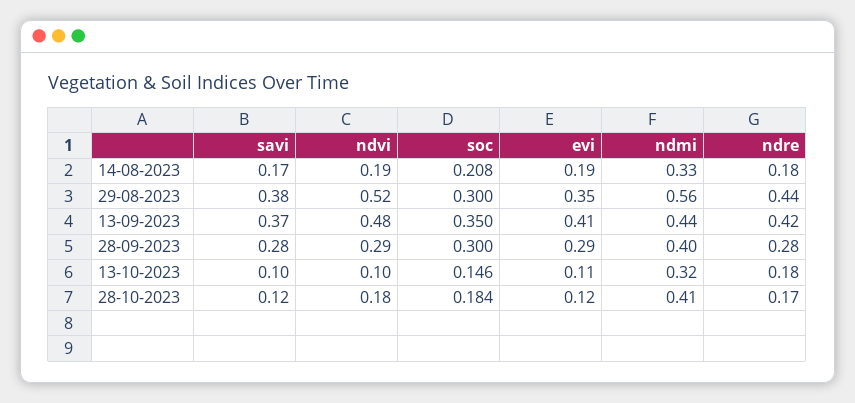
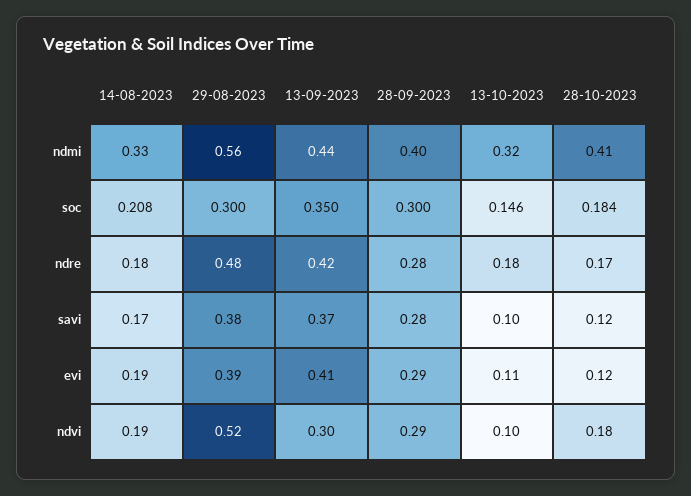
  {
    "savi": {
      "14-08-2023": 0.17,
      "29-08-2023": 0.38,
      "13-09-2023": 0.37,
      "28-09-2023": 0.28,
      "13-10-2023": 0.1,
      "28-10-2023": 0.12
    },
    "ndvi": {
      "14-08-2023": 0.19,
      "29-08-2023": 0.52,
-     "13-09-2023": 0.48,
+     "13-09-2023": 0.3,
      "28-09-2023": 0.29,
      "13-10-2023": 0.1,
      "28-10-2023": 0.18
    },
    "soc": {
      "14-08-2023": 0.208,
      "29-08-2023": 0.3,
      "13-09-2023": 0.35,
      "28-09-2023": 0.3,
      "13-10-2023": 0.146,
      "28-10-2023": 0.184
    },
    "evi": {
      "14-08-2023": 0.19,
-     "29-08-2023": 0.35,
+     "29-08-2023": 0.39,
      "13-09-2023": 0.41,
      "28-09-2023": 0.29,
      "13-10-2023": 0.11,
      "28-10-2023": 0.12
    },
    "ndmi": {
      "14-08-2023": 0.33,
      "29-08-2023": 0.56,
      "13-09-2023": 0.44,
      "28-09-2023": 0.4,
      "13-10-2023": 0.32,
      "28-10-2023": 0.41
    },
    "ndre": {
      "14-08-2023": 0.18,
-     "29-08-2023": 0.44,
+     "29-08-2023": 0.48,
      "13-09-2023": 0.42,
      "28-09-2023": 0.28,
      "13-10-2023": 0.18,
      "28-10-2023": 0.17
    }
  }

